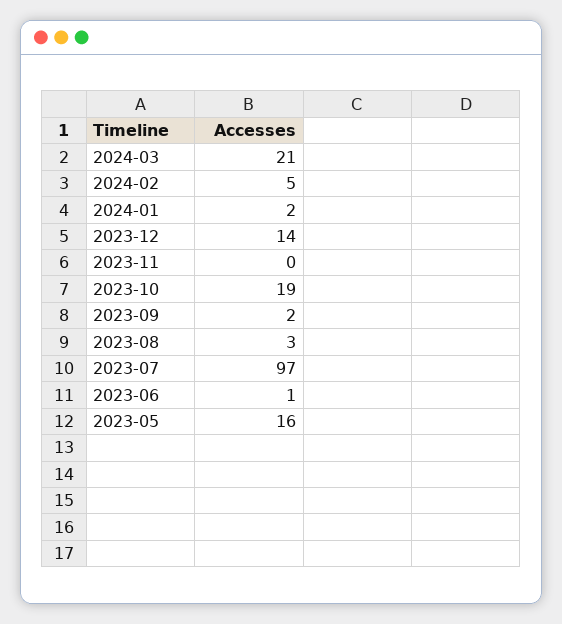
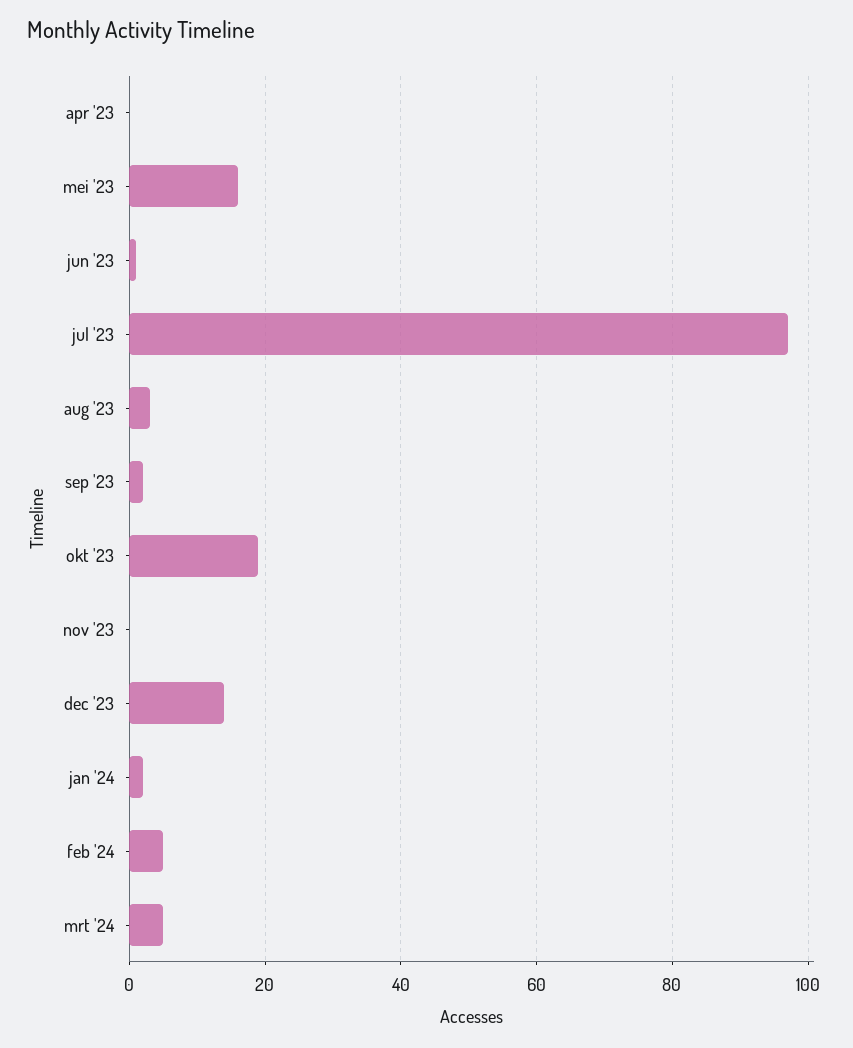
  {
-   "2024-03": 21,
+   "2024-03": 5,
    "2024-02": 5,
    "2024-01": 2,
    "2023-12": 14,
    "2023-11": 0,
    "2023-10": 19,
    "2023-09": 2,
    "2023-08": 3,
    "2023-07": 97,
    "2023-06": 1,
-   "2023-05": 16
+   "2023-05": 16,
+   "apr '23": 0
  }

